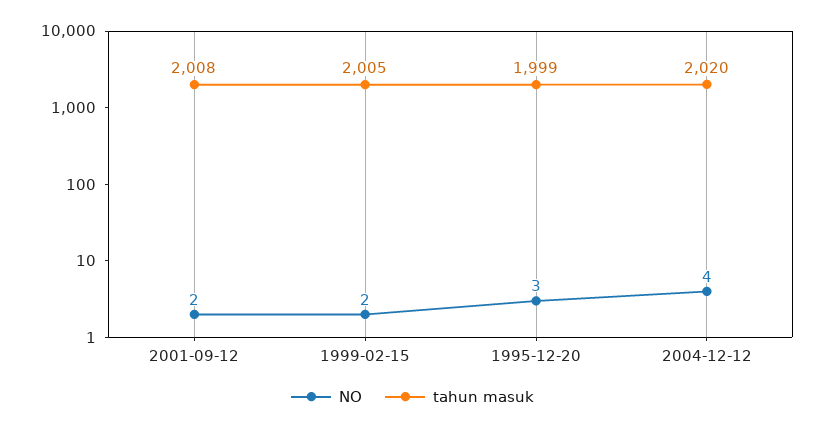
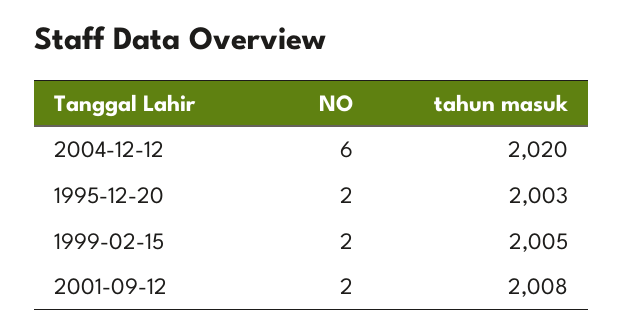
  {
    "NO": {
      "2001-09-12": 2,
      "1999-02-15": 2,
-     "1995-12-20": 3,
+     "1995-12-20": 2,
-     "2004-12-12": 4
+     "2004-12-12": 6
    },
    "tahun masuk": {
      "2001-09-12": 2008,
      "1999-02-15": 2005,
-     "1995-12-20": 1999,
+     "1995-12-20": 2003,
      "2004-12-12": 2020
    }
  }

